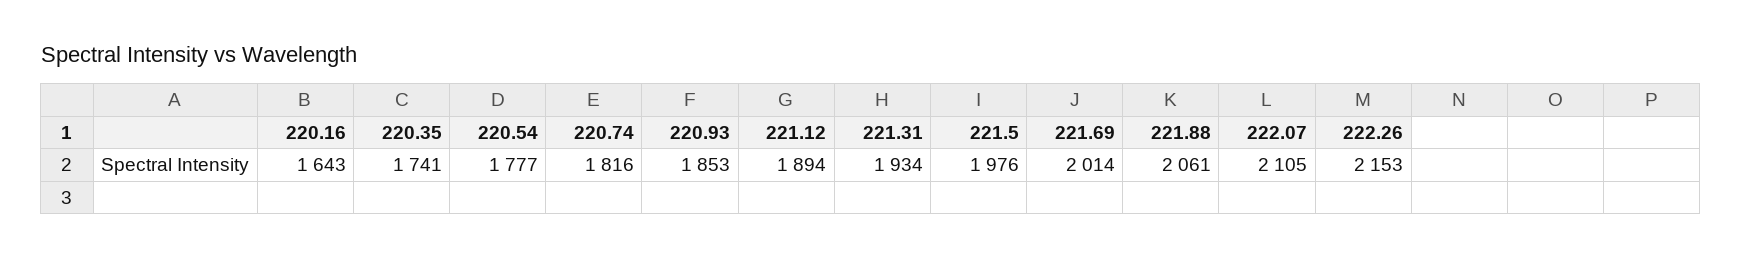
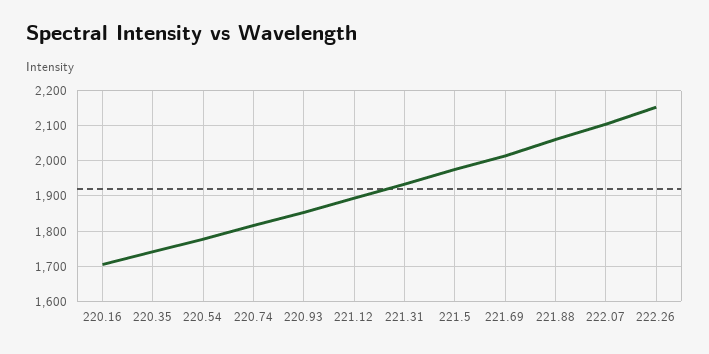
  {
-   "220.16": 1643,
+   "220.16": 1700,
    "220.35": 1741,
    "220.54": 1777,
    "220.74": 1816,
    "220.93": 1853,
    "221.12": 1894,
    "221.31": 1934,
    "221.5": 1976,
    "221.69": 2014,
    "221.88": 2061,
    "222.07": 2105,
    "222.26": 2153
  }

